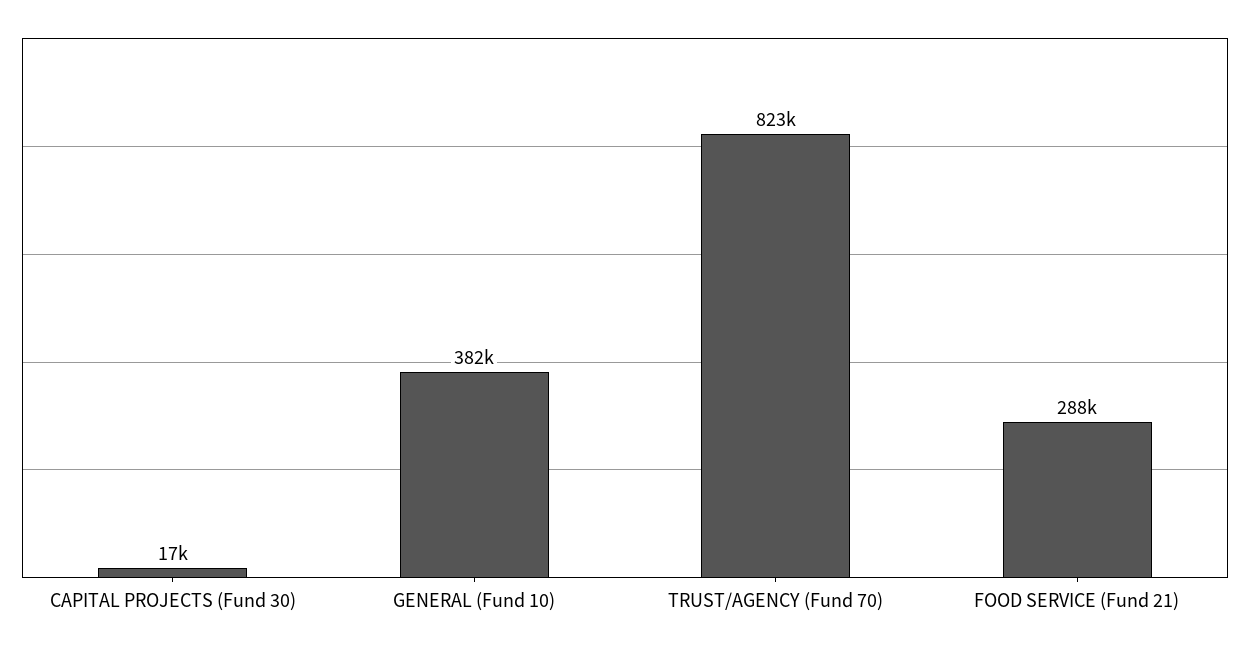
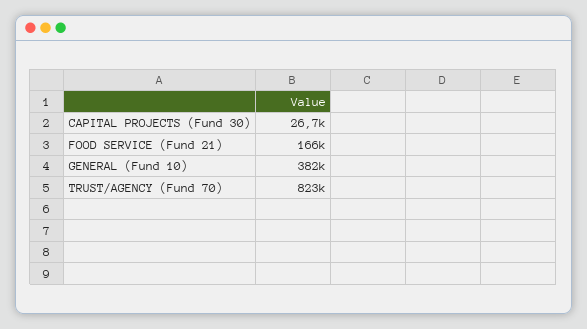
  {
-   "CAPITAL PROJECTS (Fund 30)": 17000,
+   "CAPITAL PROJECTS (Fund 30)": 26700,
    "GENERAL (Fund 10)": 382000,
    "TRUST/AGENCY (Fund 70)": 823000,
-   "FOOD SERVICE (Fund 21)": 288000
+   "FOOD SERVICE (Fund 21)": 166000
  }

